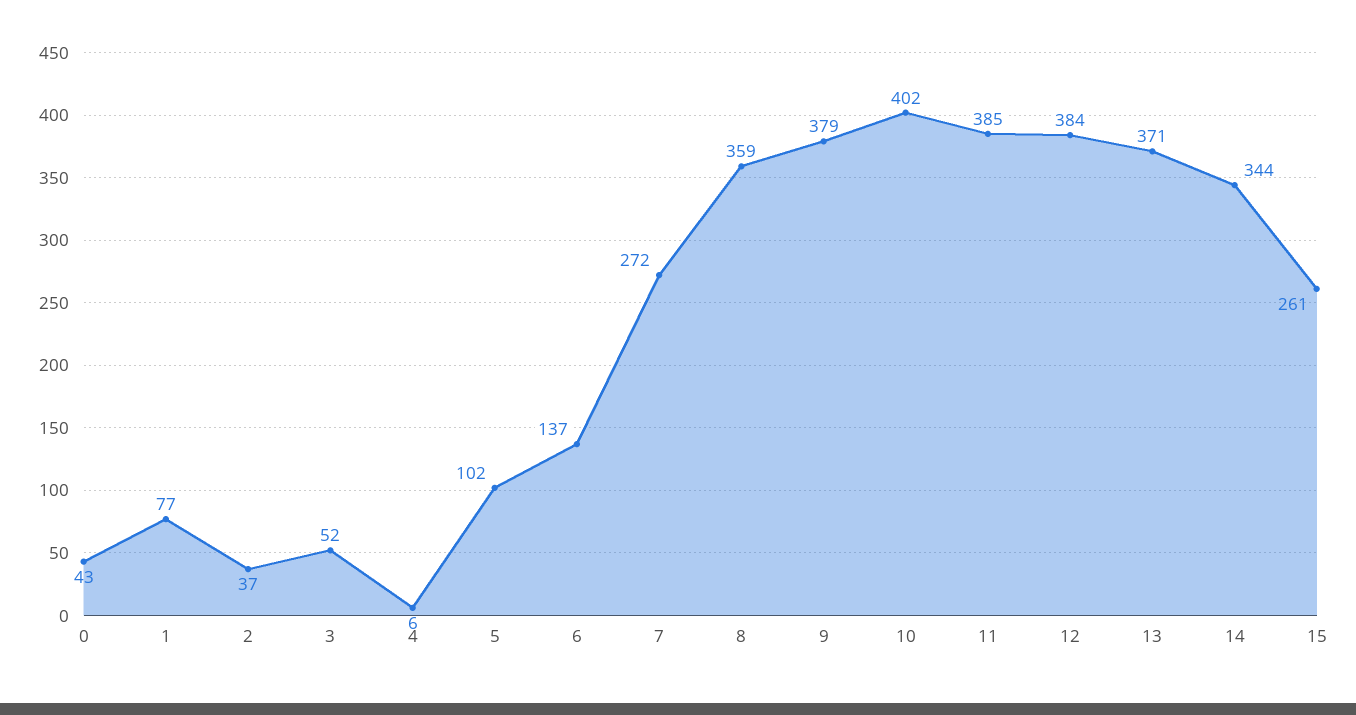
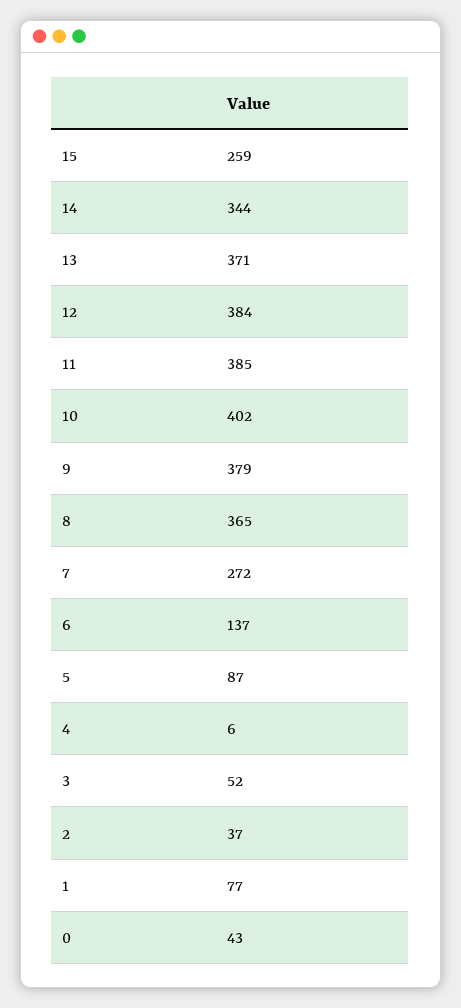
  {
    "0": 43,
    "1": 77,
    "2": 37,
    "3": 52,
    "4": 6,
-   "5": 102,
+   "5": 87,
    "6": 137,
    "7": 272,
-   "8": 359,
+   "8": 365,
    "9": 379,
    "10": 402,
    "11": 385,
    "12": 384,
    "13": 371,
    "14": 344,
-   "15": 261
+   "15": 259
  }

